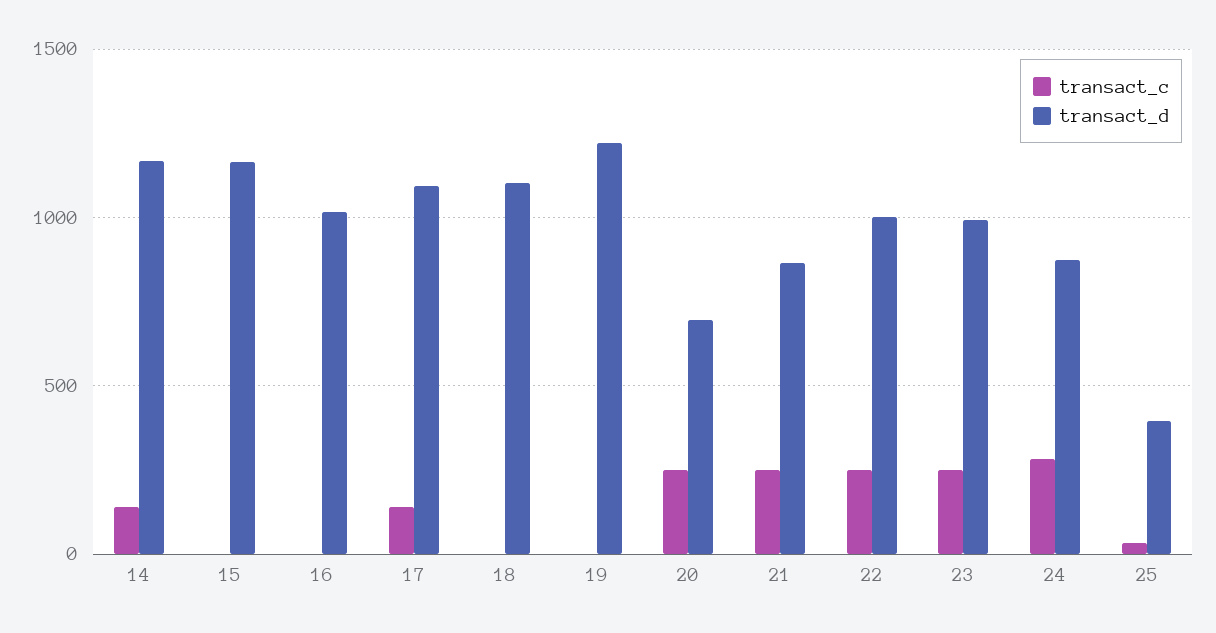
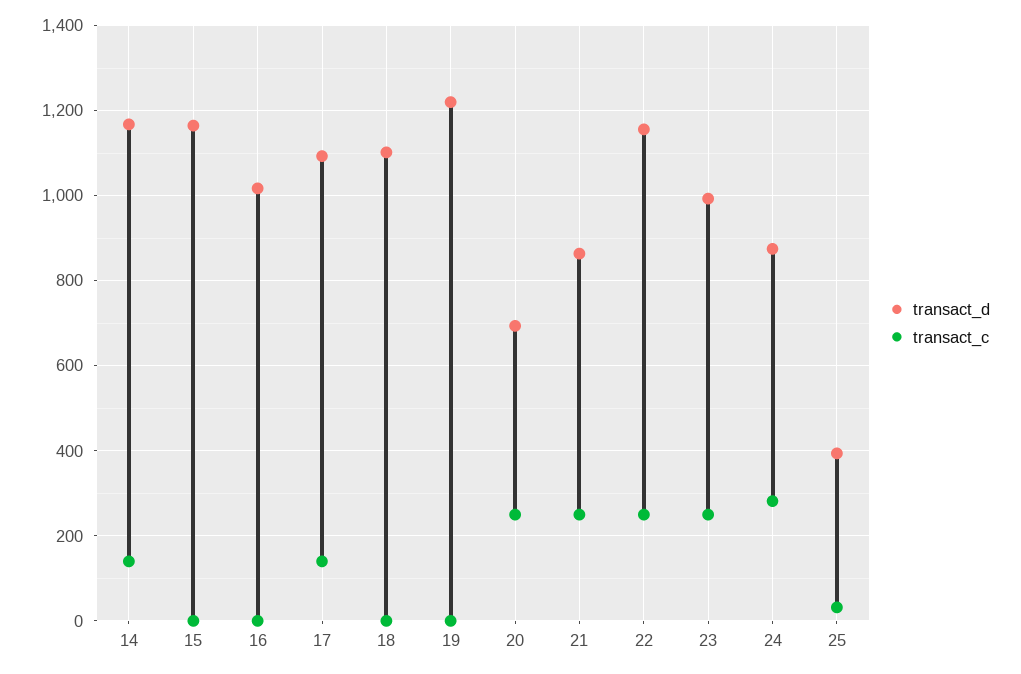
  {
    "transact_c": {
      "14": 140,
      "15": 0,
      "16": 0,
      "17": 140,
      "18": 0,
      "19": 0,
      "20": 260,
      "21": 260,
      "22": 260,
      "23": 260,
      "24": 280,
      "25": 40
    },
    "transact_d": {
      "14": 1160,
      "15": 1160,
      "16": 1020,
      "17": 1100,
      "18": 1100,
      "19": 1220,
      "20": 700,
      "21": 860,
-     "22": 1000,
+     "22": 1160,
      "23": 1000,
      "24": 880,
      "25": 400
    }
  }

